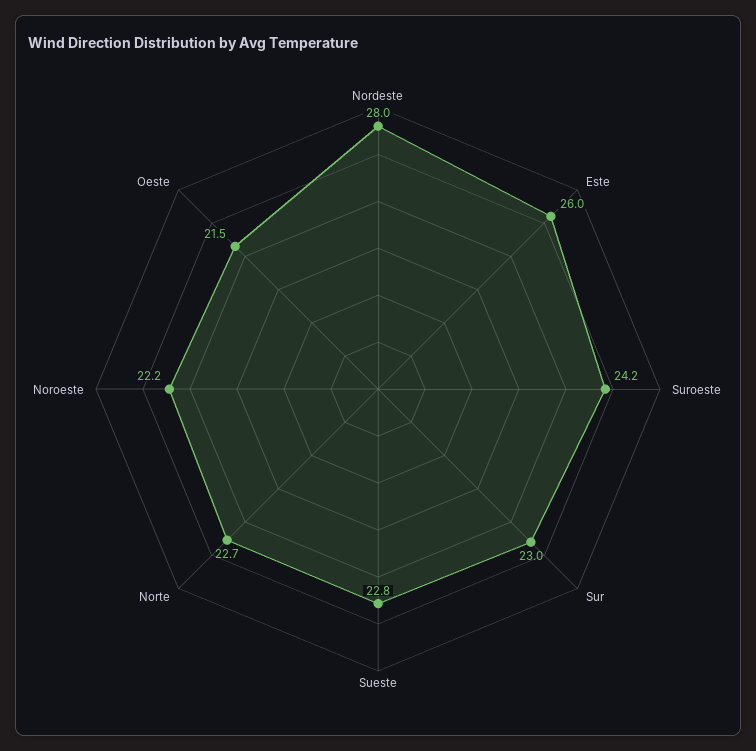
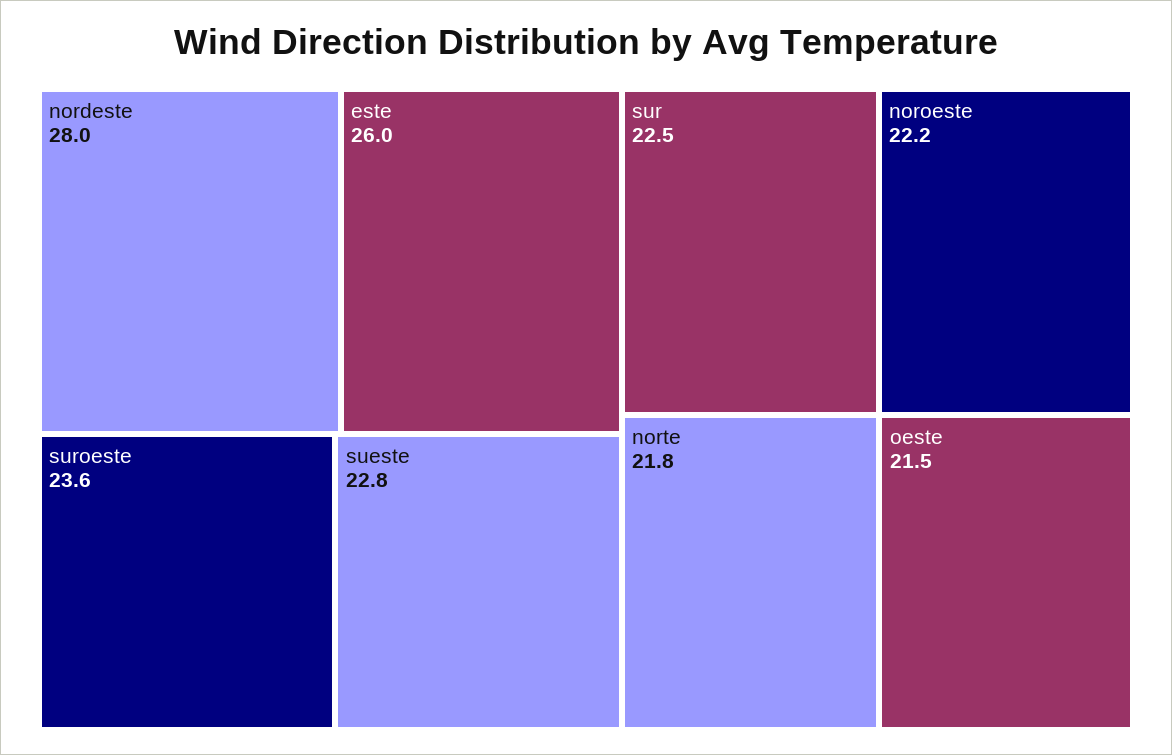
  {
    "Nordeste": 28,
    "Este": 26,
-   "Suroeste": 24.2,
+   "Suroeste": 23.6,
-   "Sur": 23,
+   "Sur": 22.5,
    "Sueste": 22.8,
-   "Norte": 22.7,
+   "Norte": 21.8,
    "Noroeste": 22.2,
    "Oeste": 21.5
  }

